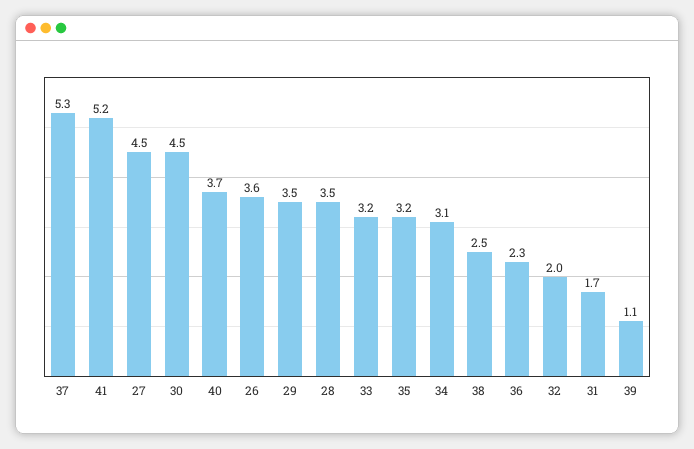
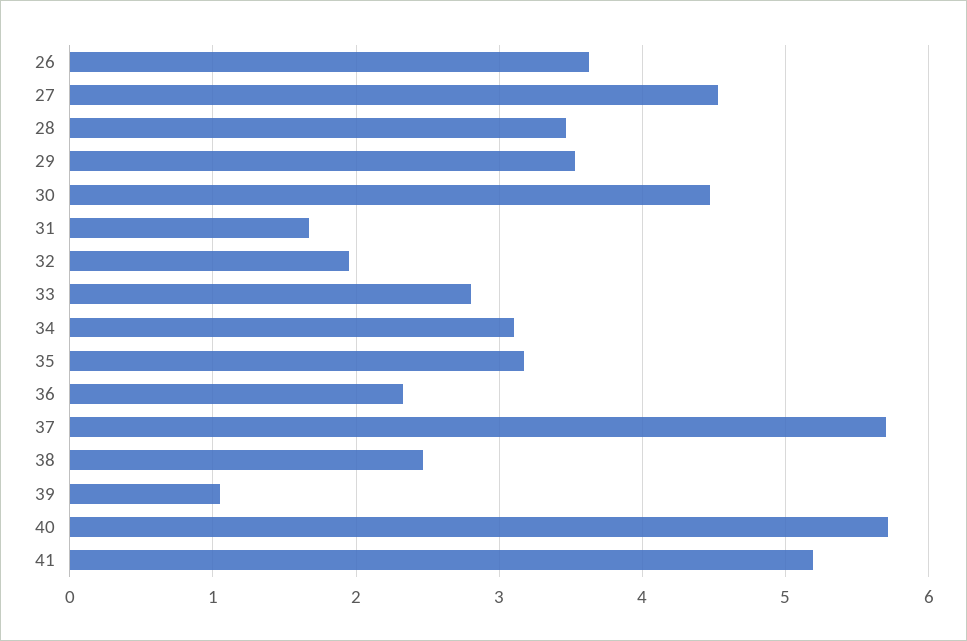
  {
-   "37": 5.3,
+   "37": 5.7,
    "41": 5.2,
    "27": 4.5,
    "30": 4.5,
-   "40": 3.7,
+   "40": 5.7,
    "26": 3.6,
    "29": 3.5,
    "28": 3.5,
-   "33": 3.2,
+   "33": 2.8,
    "35": 3.2,
    "34": 3.1,
    "38": 2.5,
    "36": 2.3,
    "32": 2,
    "31": 1.7,
    "39": 1.1
  }

